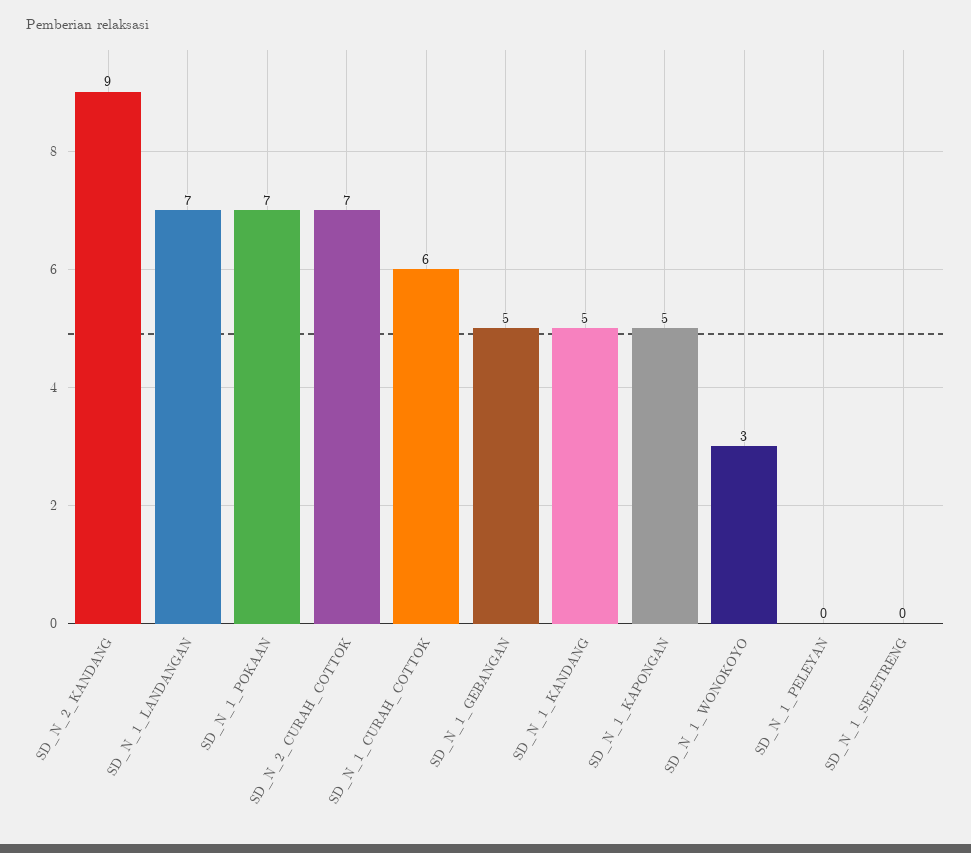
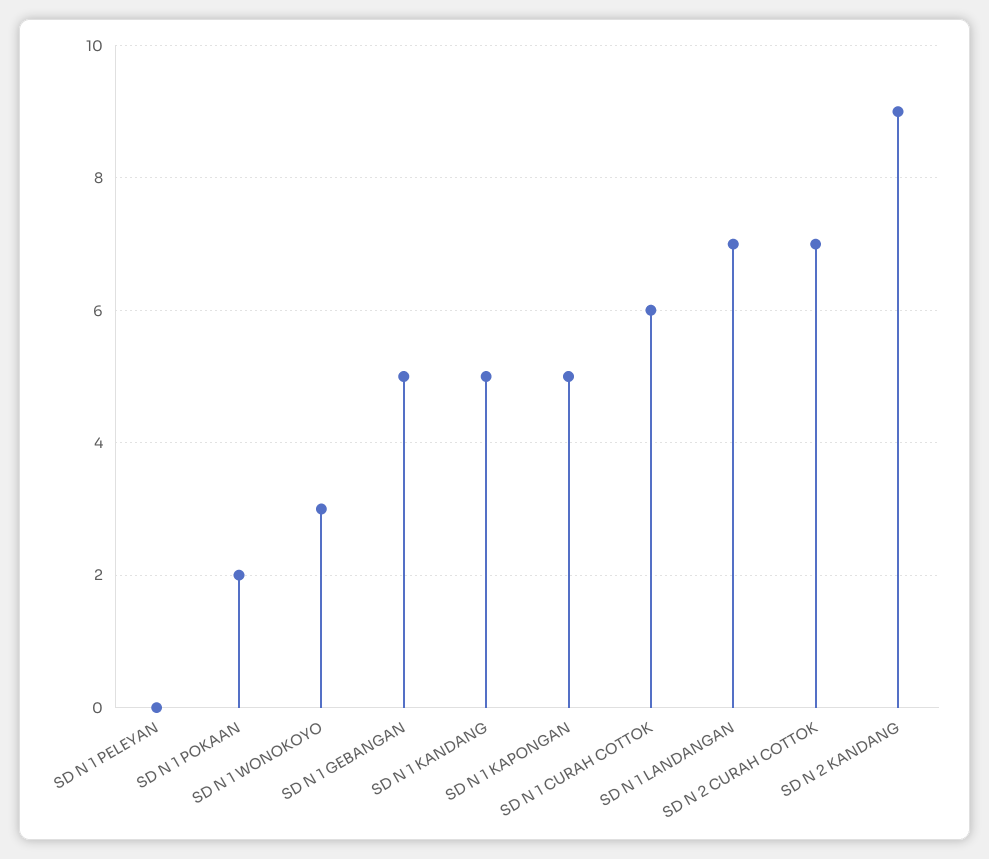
  {
    "SD_N_2_KANDANG": 9,
    "SD_N_1_LANDANGAN": 7,
-   "SD_N_1_POKAAN": 7,
+   "SD_N_1_POKAAN": 2,
    "SD_N_2_CURAH_COTTOK": 7,
    "SD_N_1_CURAH_COTTOK": 6,
    "SD_N_1_GEBANGAN": 5,
    "SD_N_1_KANDANG": 5,
    "SD_N_1_KAPONGAN": 5,
    "SD_N_1_WONOKOYO": 3,
-   "SD_N_1_PELEYAN": 0,
+   "SD_N_1_PELEYAN": 0
-   "SD_N_1_SELETRENG": 0
  }

